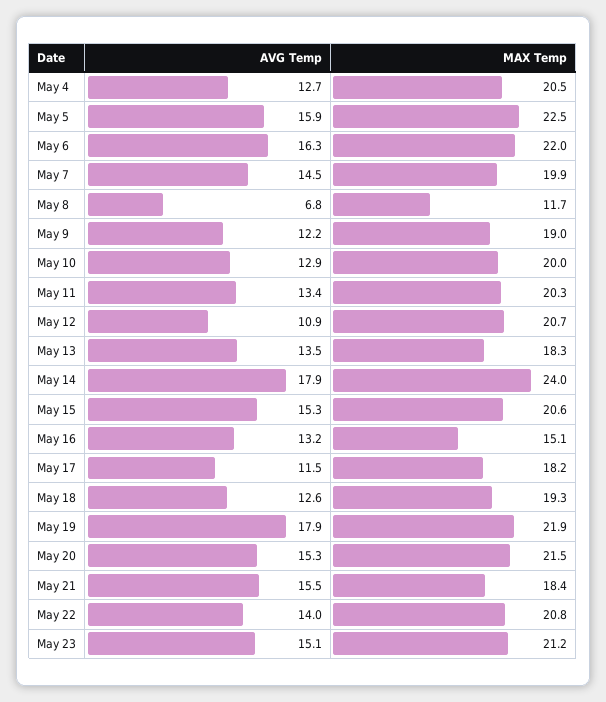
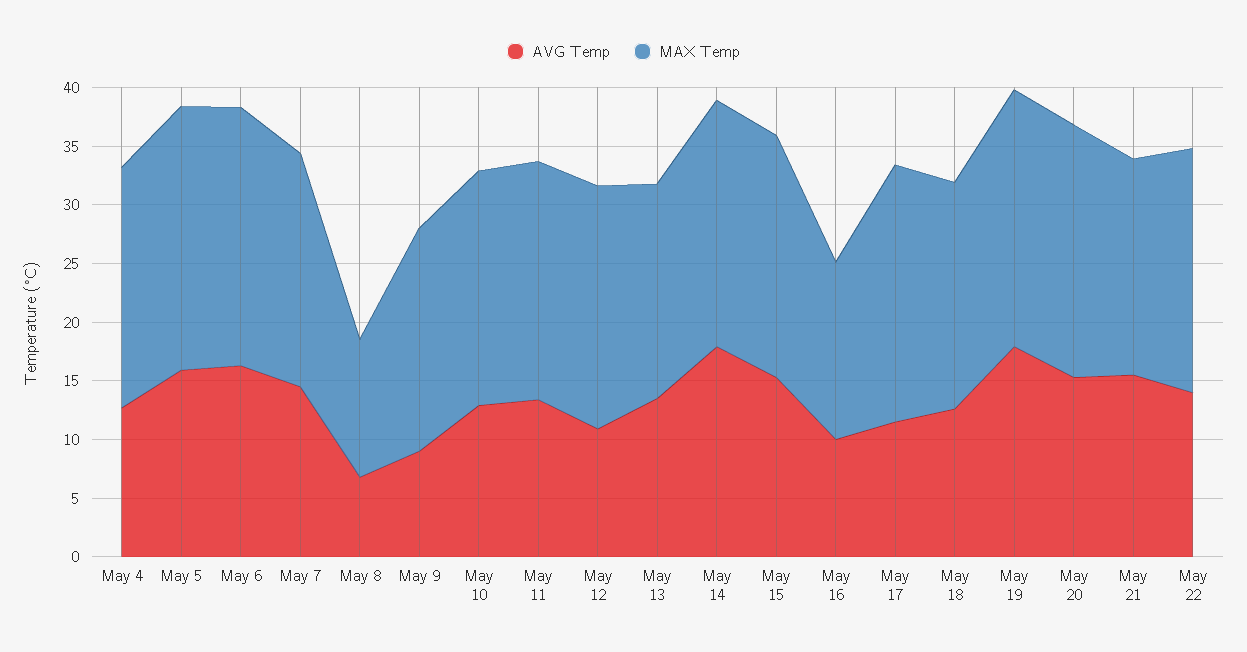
  {
    "AVG Temp": {
      "May 4": 12.7,
      "May 5": 15.9,
      "May 6": 16.3,
      "May 7": 14.5,
      "May 8": 6.8,
-     "May 9": 12.2,
+     "May 9": 9,
      "May 10": 12.9,
      "May 11": 13.4,
      "May 12": 10.9,
      "May 13": 13.5,
      "May 14": 17.9,
      "May 15": 15.3,
-     "May 16": 13.2,
+     "May 16": 10,
      "May 17": 11.5,
      "May 18": 12.6,
      "May 19": 17.9,
      "May 20": 15.3,
      "May 21": 15.5,
-     "May 22": 14,
+     "May 22": 14
-     "May 23": 15.1
    },
    "MAX Temp": {
      "May 4": 20.5,
      "May 5": 22.5,
      "May 6": 22,
      "May 7": 19.9,
      "May 8": 11.7,
      "May 9": 19,
      "May 10": 20,
      "May 11": 20.3,
      "May 12": 20.7,
      "May 13": 18.3,
-     "May 14": 24,
+     "May 14": 21,
      "May 15": 20.6,
      "May 16": 15.1,
-     "May 17": 18.2,
+     "May 17": 22,
      "May 18": 19.3,
      "May 19": 21.9,
      "May 20": 21.5,
      "May 21": 18.4,
-     "May 22": 20.8,
+     "May 22": 20.8
-     "May 23": 21.2
    }
  }

